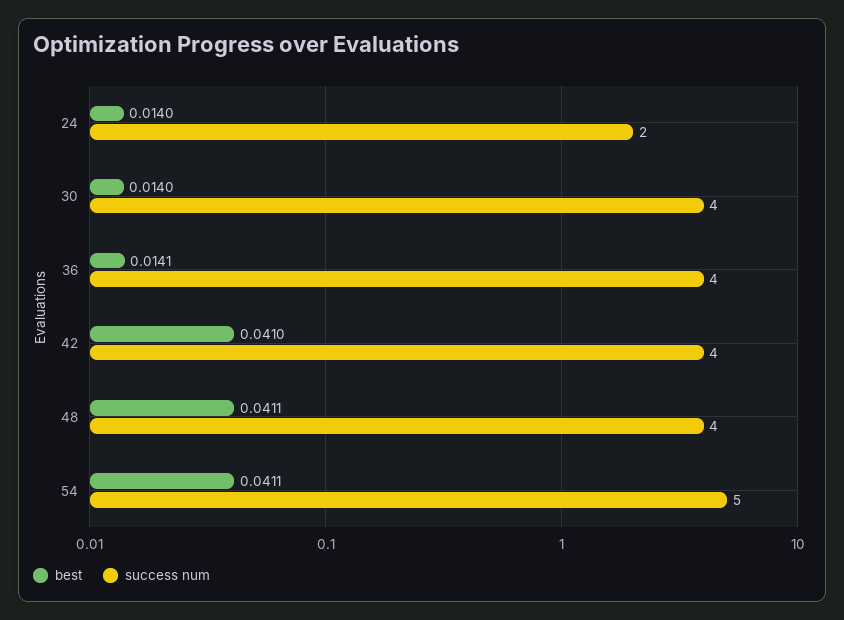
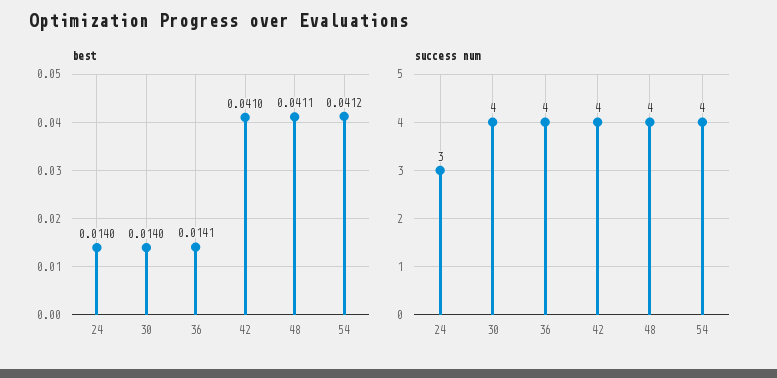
  {
    "best": {
      "24": 0.014,
      "30": 0.014,
      "36": 0.0141,
      "42": 0.041,
      "48": 0.0411,
-     "54": 0.0411
+     "54": 0.0412
    },
    "success num": {
-     "24": 2,
+     "24": 3,
      "30": 4,
      "36": 4,
      "42": 4,
      "48": 4,
-     "54": 5
+     "54": 4
    }
  }

